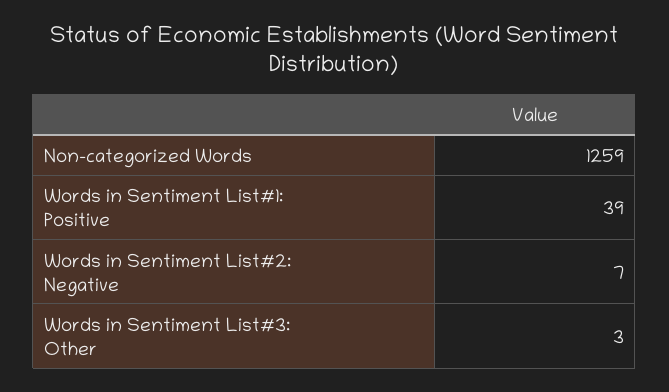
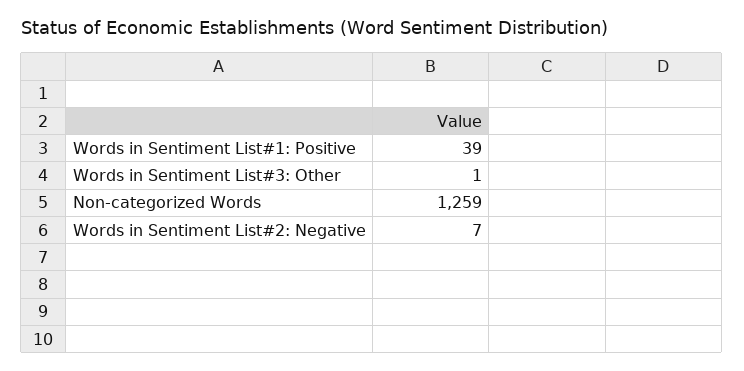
  {
    "Non-categorized Words": 1259,
    "Words in Sentiment List#1: Positive": 39,
    "Words in Sentiment List#2: Negative": 7,
-   "Words in Sentiment List#3: Other": 3
+   "Words in Sentiment List#3: Other": 1
  }

